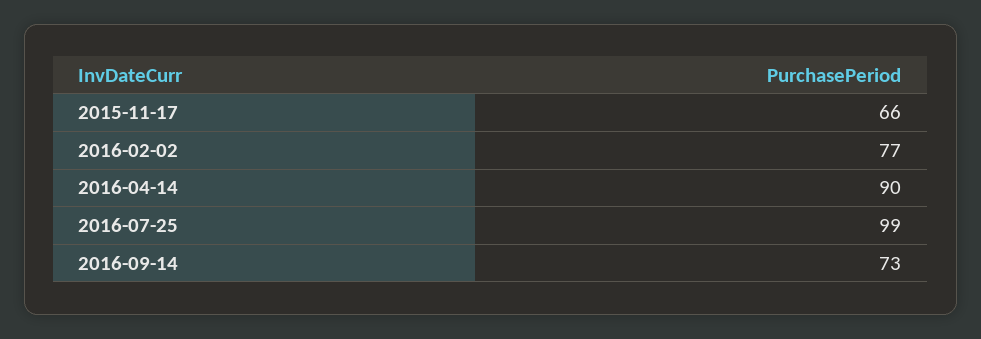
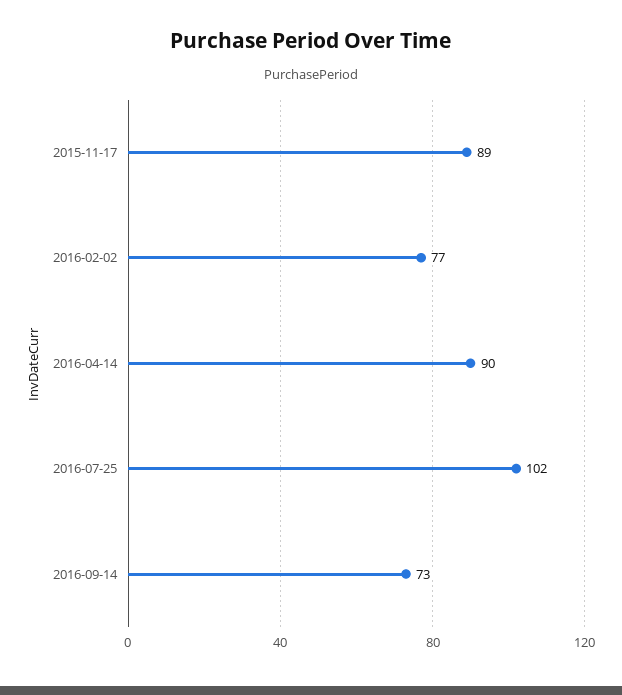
  {
-   "2015-11-17": 66,
+   "2015-11-17": 89,
    "2016-02-02": 77,
    "2016-04-14": 90,
-   "2016-07-25": 99,
+   "2016-07-25": 102,
    "2016-09-14": 73
  }

